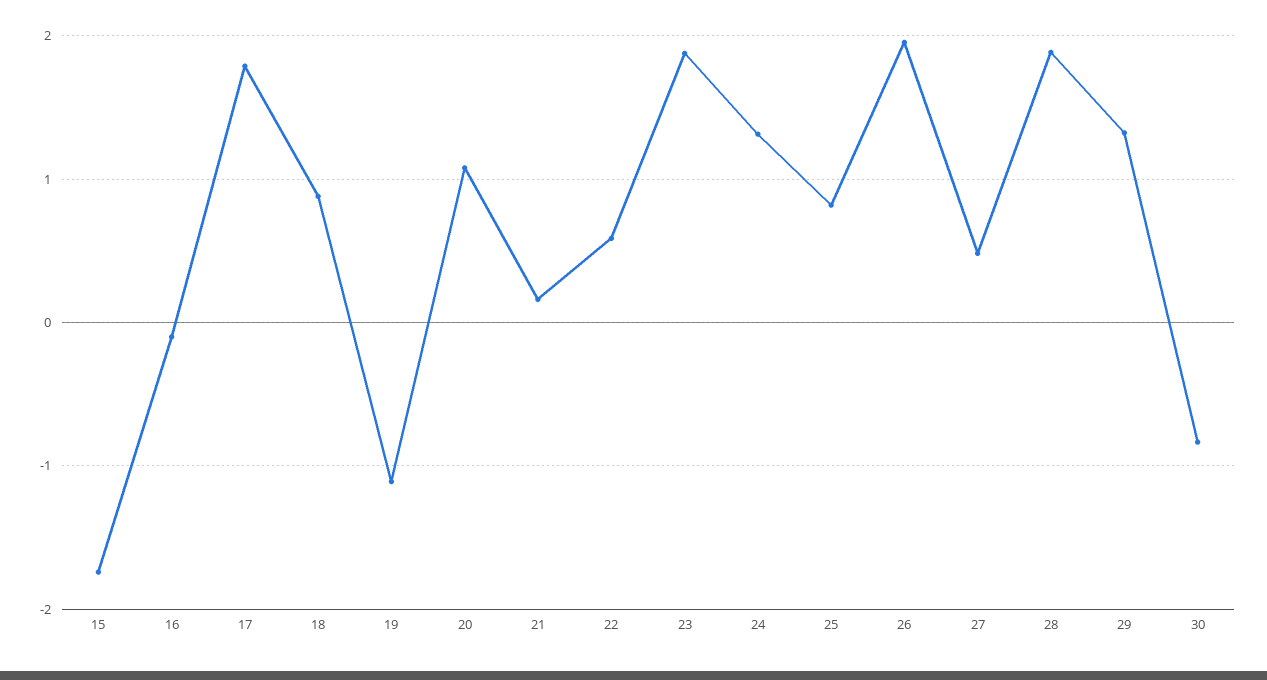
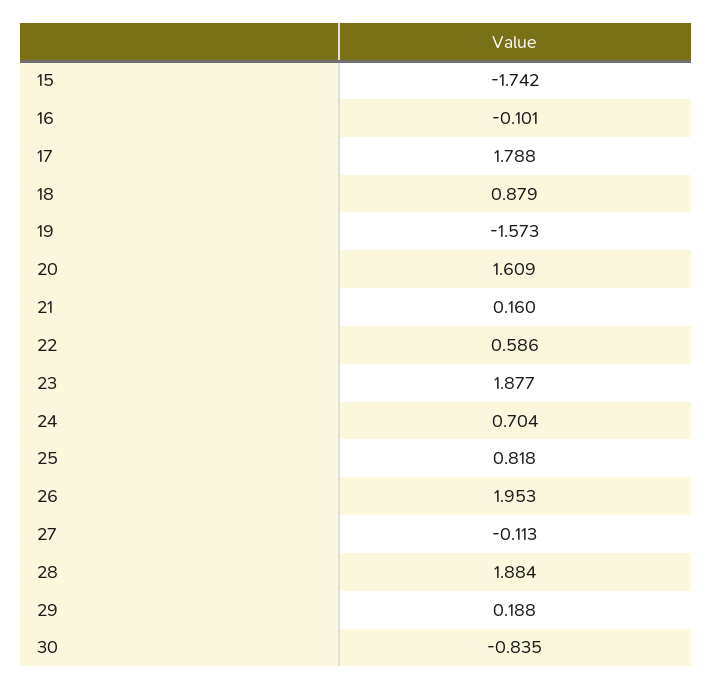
  {
    "15": -1.742,
    "16": -0.101,
    "17": 1.788,
    "18": 0.879,
-   "19": -1.1,
+   "19": -1.573,
-   "20": 1.1,
+   "20": 1.609,
    "21": 0.16,
    "22": 0.586,
    "23": 1.877,
-   "24": 1.3,
+   "24": 0.704,
    "25": 0.818,
    "26": 1.953,
-   "27": 0.5,
+   "27": -0.113,
    "28": 1.884,
-   "29": 1.3,
+   "29": 0.188,
    "30": -0.835
  }

